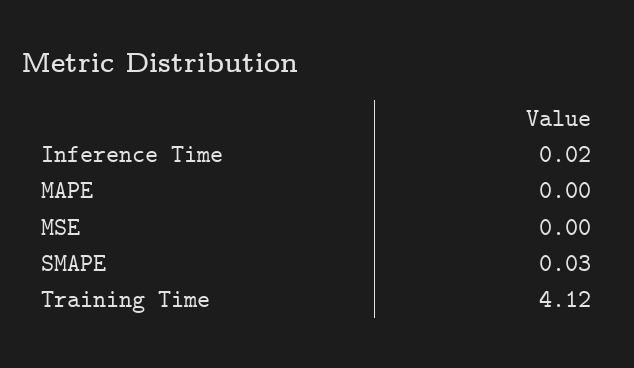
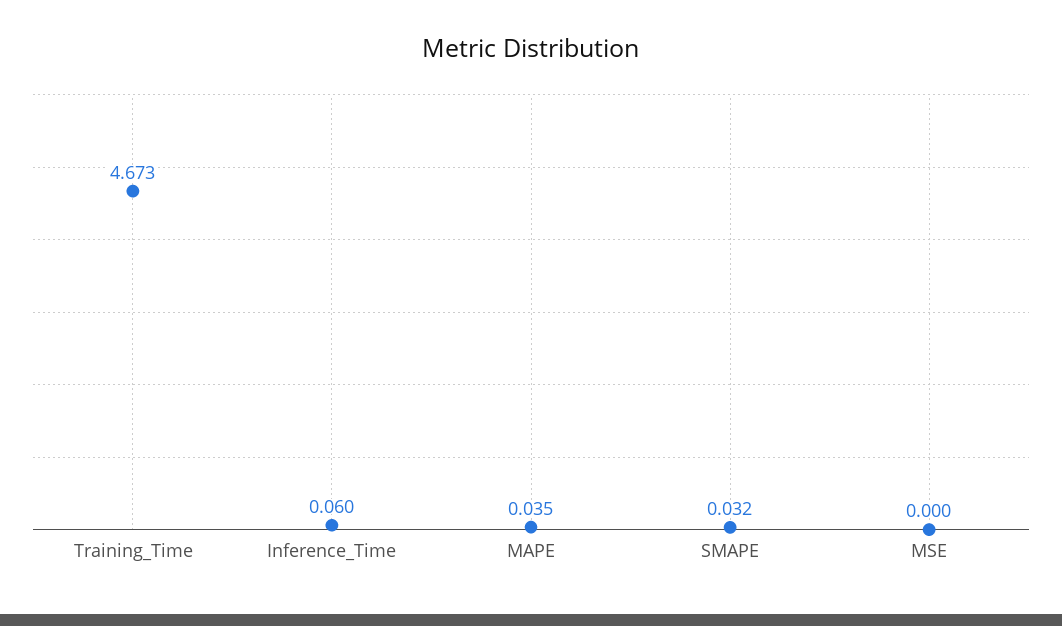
  {
-   "Inference Time": 0.02,
+   "Inference Time": 0.06,
-   "MAPE": 0,
+   "MAPE": 0.035,
    "MSE": 0,
    "SMAPE": 0.032,
-   "Training Time": 4.12
+   "Training Time": 4.673
  }

